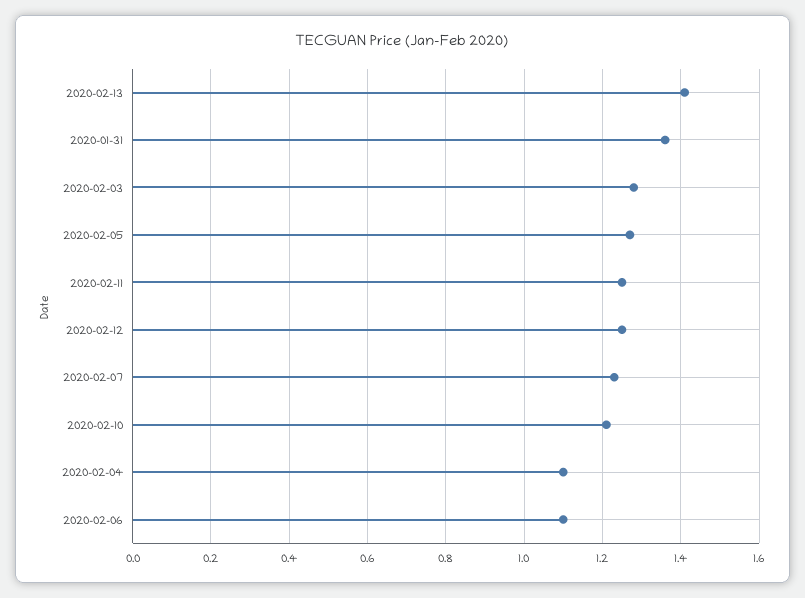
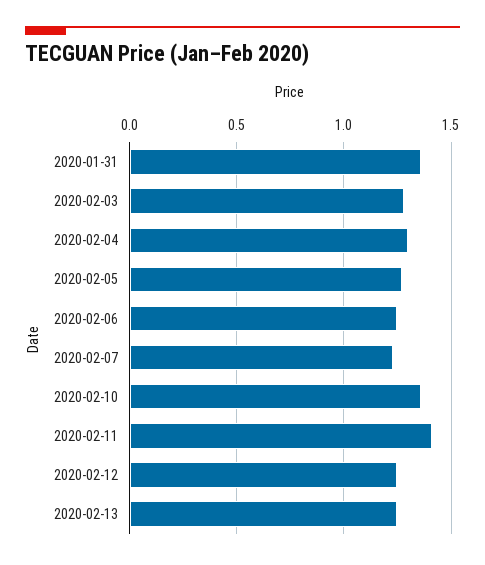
  {
-   "2020-02-13": 1.4,
+   "2020-02-13": 1.25,
    "2020-01-31": 1.35,
    "2020-02-03": 1.3,
    "2020-02-05": 1.25,
-   "2020-02-11": 1.25,
+   "2020-02-11": 1.4,
    "2020-02-12": 1.25,
    "2020-02-07": 1.25,
-   "2020-02-10": 1.2,
+   "2020-02-10": 1.35,
-   "2020-02-04": 1.1,
+   "2020-02-04": 1.3,
-   "2020-02-06": 1.1
+   "2020-02-06": 1.25
  }

